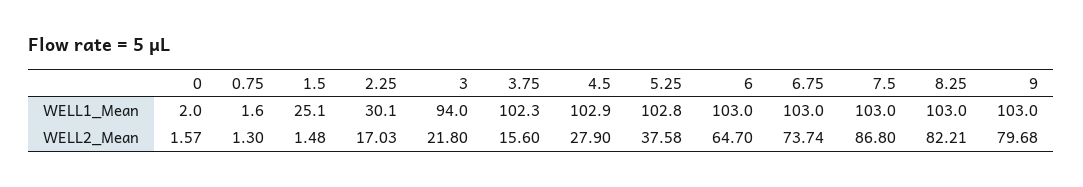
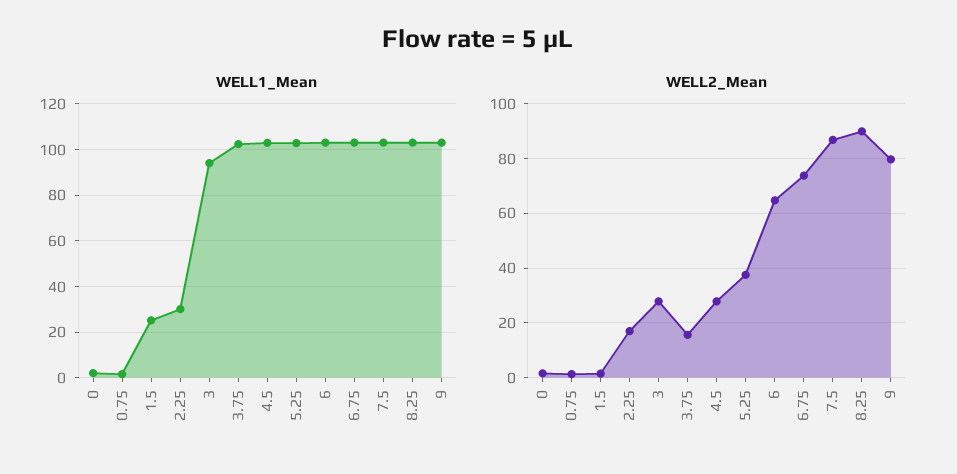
  {
    "WELL1_Mean": {
      "0": 2,
      "0.75": 1.6,
      "1.5": 25.1,
      "2.25": 30.1,
      "3": 94,
      "3.75": 102.3,
      "4.5": 102.9,
      "5.25": 102.8,
      "6": 103,
      "6.75": 103,
      "7.5": 103,
      "8.25": 103,
      "9": 103
    },
    "WELL2_Mean": {
      "0": 1.57,
      "0.75": 1.3,
      "1.5": 1.48,
      "2.25": 17.03,
-     "3": 21.8,
+     "3": 27.5,
      "3.75": 15.6,
      "4.5": 27.9,
      "5.25": 37.58,
      "6": 64.7,
      "6.75": 73.74,
      "7.5": 86.8,
-     "8.25": 82.21,
+     "8.25": 90,
      "9": 79.68
    }
  }

